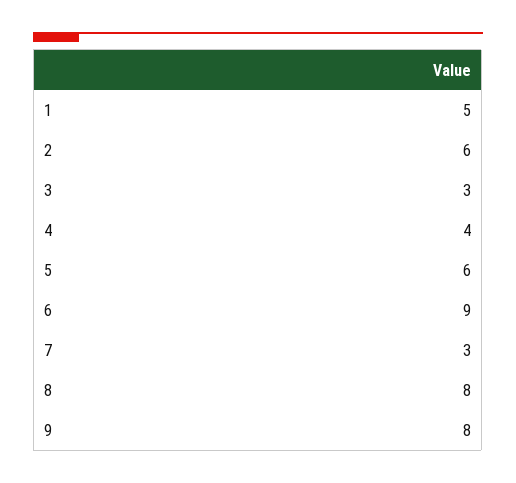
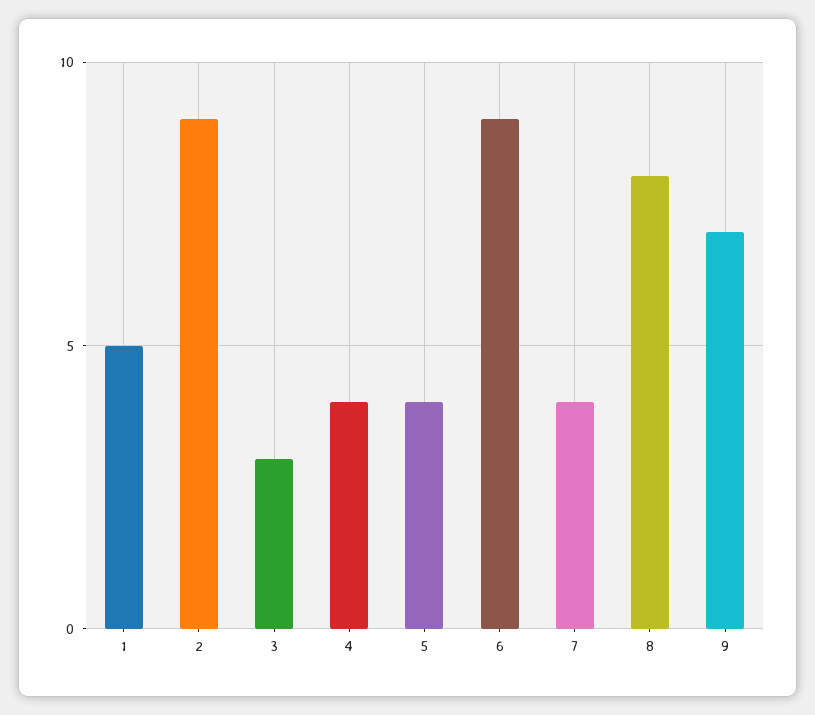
  {
    "1": 5,
-   "2": 6,
+   "2": 9,
    "3": 3,
    "4": 4,
-   "5": 6,
+   "5": 4,
    "6": 9,
-   "7": 3,
+   "7": 4,
    "8": 8,
-   "9": 8
+   "9": 7
  }

